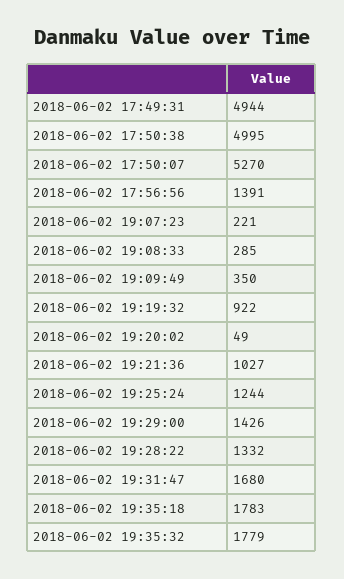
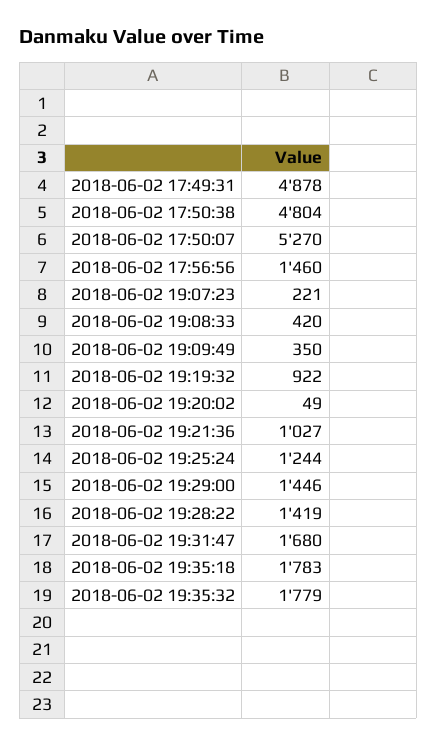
  {
-   "2018-06-02 17:49:31": 4944,
+   "2018-06-02 17:49:31": 4878,
-   "2018-06-02 17:50:38": 4995,
+   "2018-06-02 17:50:38": 4804,
    "2018-06-02 17:50:07": 5270,
-   "2018-06-02 17:56:56": 1391,
+   "2018-06-02 17:56:56": 1460,
    "2018-06-02 19:07:23": 221,
-   "2018-06-02 19:08:33": 285,
+   "2018-06-02 19:08:33": 420,
    "2018-06-02 19:09:49": 350,
    "2018-06-02 19:19:32": 922,
    "2018-06-02 19:20:02": 49,
    "2018-06-02 19:21:36": 1027,
    "2018-06-02 19:25:24": 1244,
-   "2018-06-02 19:29:00": 1426,
+   "2018-06-02 19:29:00": 1446,
-   "2018-06-02 19:28:22": 1332,
+   "2018-06-02 19:28:22": 1419,
    "2018-06-02 19:31:47": 1680,
    "2018-06-02 19:35:18": 1783,
    "2018-06-02 19:35:32": 1779
  }

